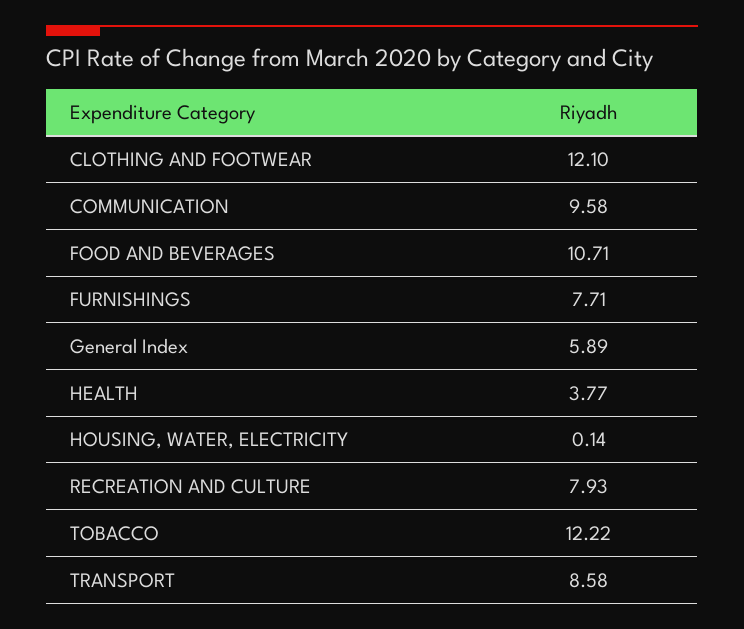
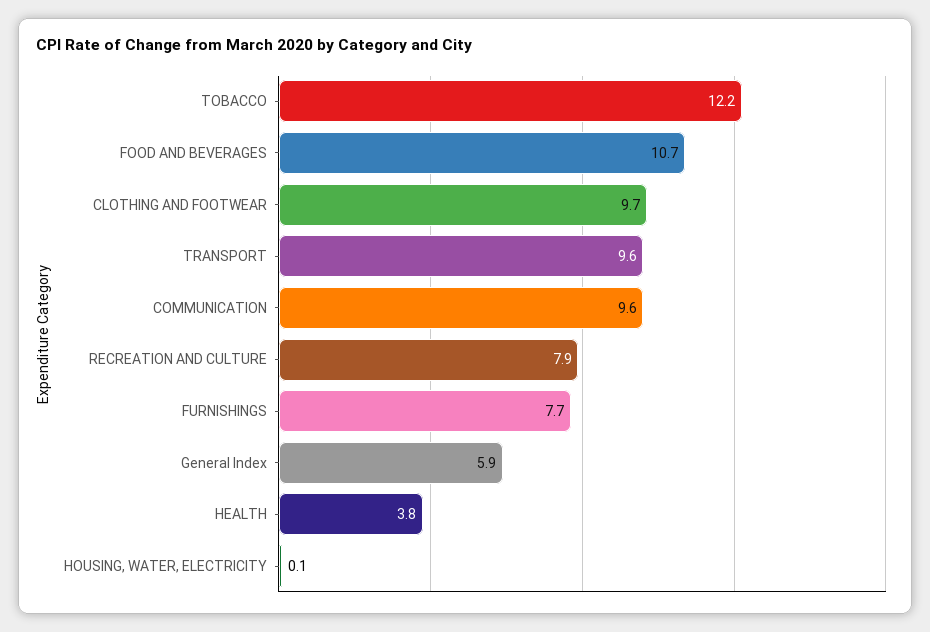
  {
-   "CLOTHING AND FOOTWEAR": 12.1,
+   "CLOTHING AND FOOTWEAR": 9.7,
    "COMMUNICATION": 9.58,
    "FOOD AND BEVERAGES": 10.71,
    "FURNISHINGS": 7.71,
    "General Index": 5.89,
    "HEALTH": 3.77,
    "HOUSING, WATER, ELECTRICITY": 0.14,
    "RECREATION AND CULTURE": 7.93,
    "TOBACCO": 12.22,
-   "TRANSPORT": 8.58
+   "TRANSPORT": 9.6
  }

